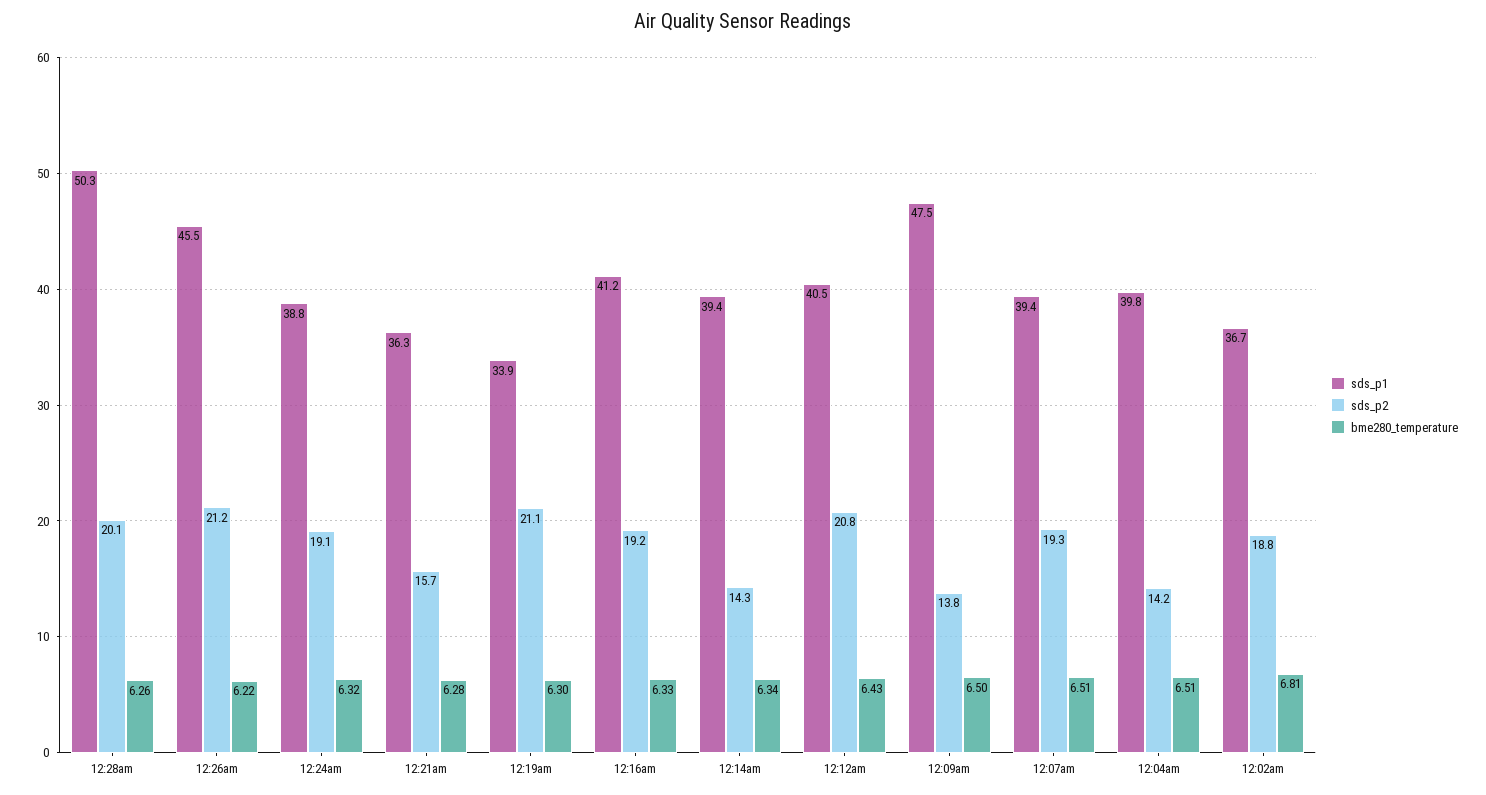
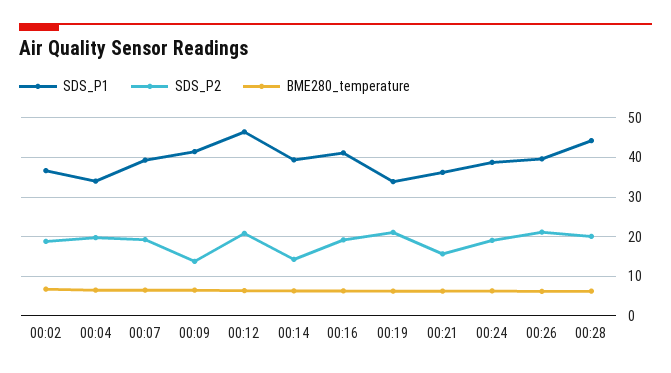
  {
    "sds_p1": {
-     "12:28am": 50.3,
+     "12:28am": 44,
-     "12:26am": 45.5,
+     "12:26am": 40,
      "12:24am": 38.8,
      "12:21am": 36.3,
      "12:19am": 33.9,
      "12:16am": 41.2,
      "12:14am": 39.4,
-     "12:12am": 40.5,
+     "12:12am": 46,
-     "12:09am": 47.5,
+     "12:09am": 42,
      "12:07am": 39.4,
-     "12:04am": 39.8,
+     "12:04am": 34,
      "12:02am": 36.7
    },
    "sds_p2": {
      "12:28am": 20.1,
      "12:26am": 21.2,
      "12:24am": 19.1,
      "12:21am": 15.7,
      "12:19am": 21.1,
      "12:16am": 19.2,
      "12:14am": 14.3,
      "12:12am": 20.8,
      "12:09am": 13.8,
      "12:07am": 19.3,
-     "12:04am": 14.2,
+     "12:04am": 20,
      "12:02am": 18.8
    },
    "bme280_temperature": {
      "12:28am": 6.26,
      "12:26am": 6.22,
      "12:24am": 6.32,
      "12:21am": 6.28,
      "12:19am": 6.3,
      "12:16am": 6.33,
      "12:14am": 6.34,
      "12:12am": 6.43,
      "12:09am": 6.5,
      "12:07am": 6.51,
      "12:04am": 6.51,
      "12:02am": 6.81
    }
  }

